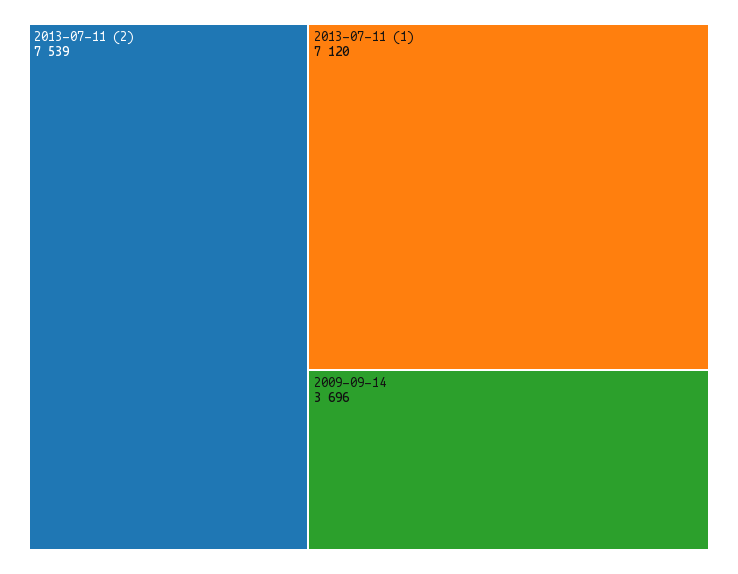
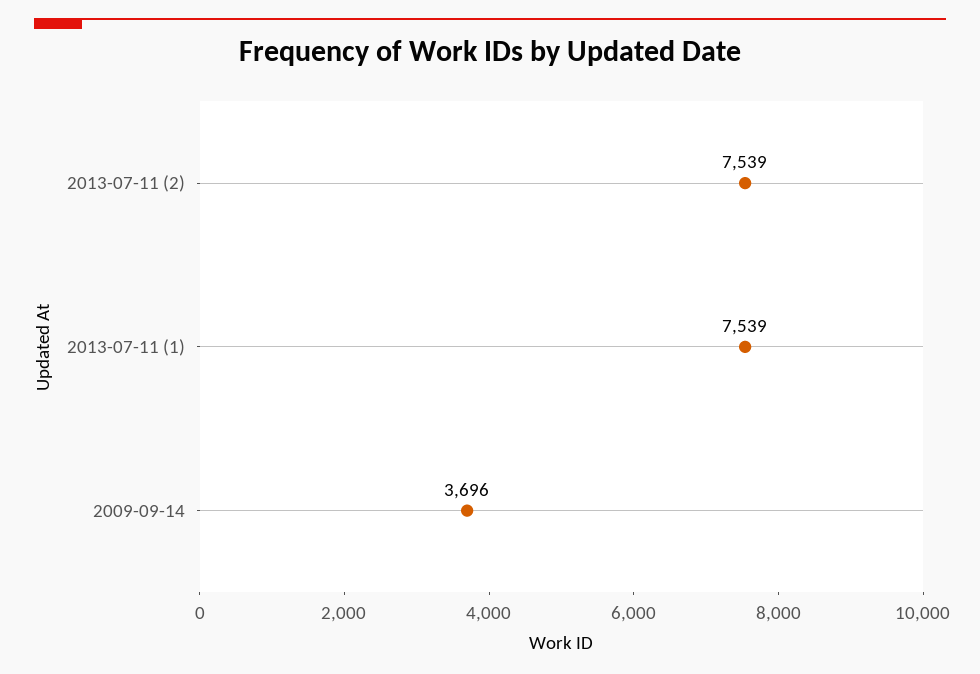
  {
    "2013-07-11 (2)": 7539,
-   "2013-07-11 (1)": 7120,
+   "2013-07-11 (1)": 7539,
    "2009-09-14": 3696
  }

